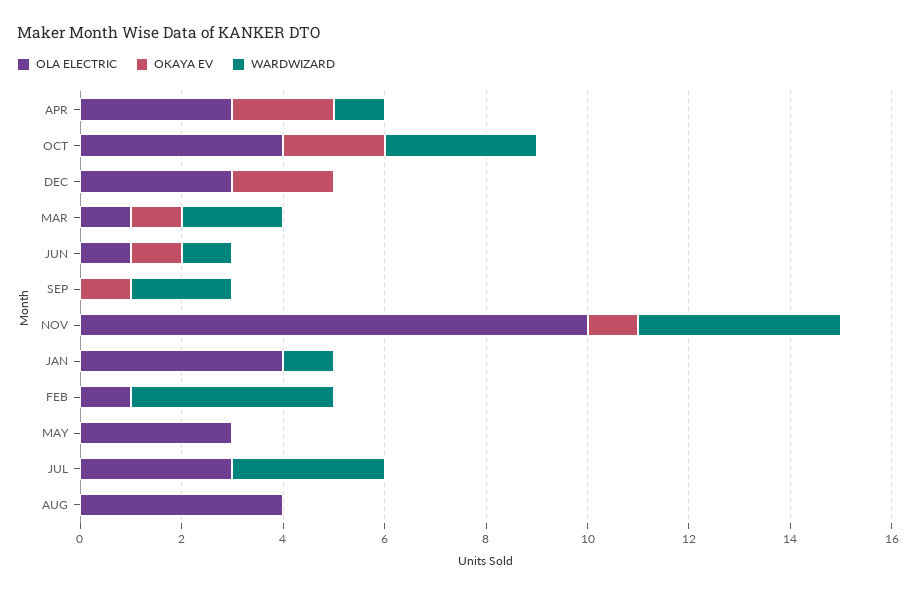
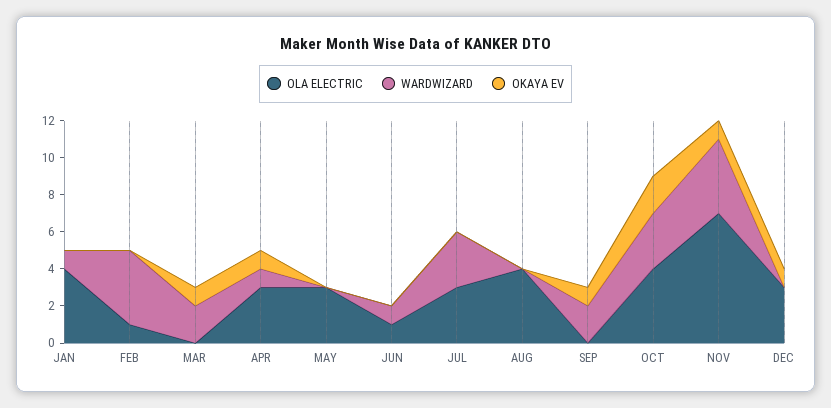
  {
    "OLA ELECTRIC": {
      "APR": 3,
      "OCT": 4,
      "DEC": 3,
-     "MAR": 1,
+     "MAR": 0,
      "JUN": 1,
      "SEP": 0,
-     "NOV": 10,
+     "NOV": 7,
      "JAN": 4,
      "FEB": 1,
      "MAY": 3,
      "JUL": 3,
      "AUG": 4
    },
    "OKAYA EV": {
-     "APR": 2,
+     "APR": 1,
      "OCT": 2,
-     "DEC": 2,
+     "DEC": 1,
      "MAR": 1,
-     "JUN": 1,
+     "JUN": 0,
      "SEP": 1,
      "NOV": 1,
      "JAN": 0,
      "FEB": 0,
      "MAY": 0,
      "JUL": 0,
      "AUG": 0
    },
    "WARDWIZARD": {
      "APR": 1,
      "OCT": 3,
      "DEC": 0,
      "MAR": 2,
      "JUN": 1,
      "SEP": 2,
      "NOV": 4,
      "JAN": 1,
      "FEB": 4,
      "MAY": 0,
      "JUL": 3,
      "AUG": 0
    }
  }

